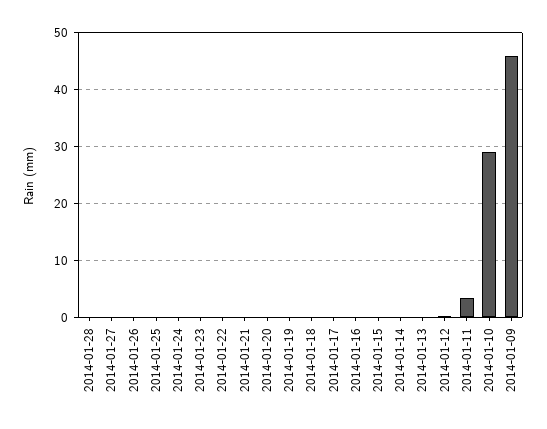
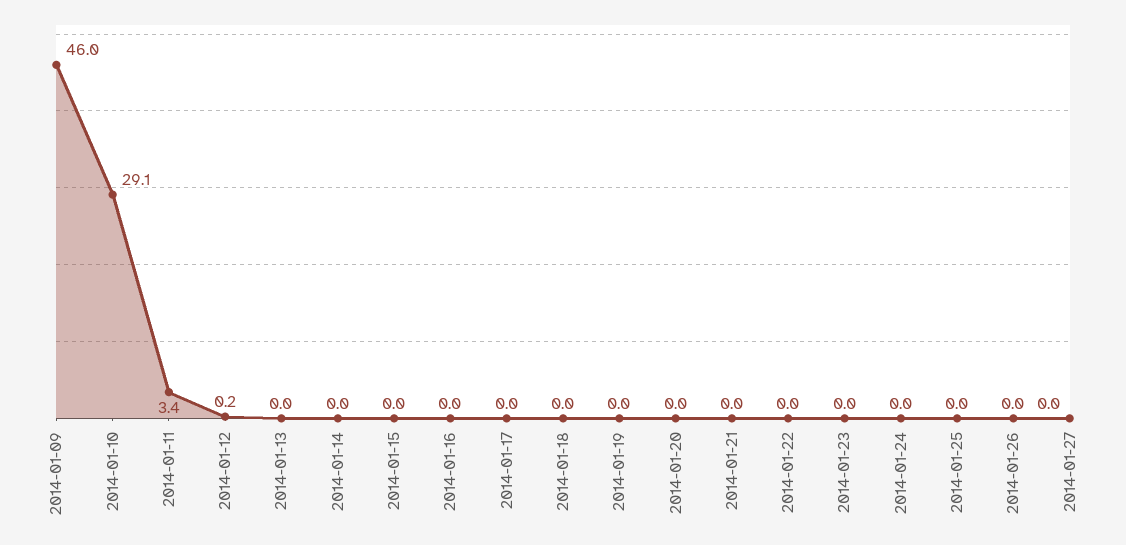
  {
-   "2014-01-28": 0,
    "2014-01-27": 0,
    "2014-01-26": 0,
    "2014-01-25": 0,
    "2014-01-24": 0,
    "2014-01-23": 0,
    "2014-01-22": 0,
    "2014-01-21": 0,
    "2014-01-20": 0,
    "2014-01-19": 0,
    "2014-01-18": 0,
    "2014-01-17": 0,
    "2014-01-16": 0,
    "2014-01-15": 0,
    "2014-01-14": 0,
    "2014-01-13": 0,
    "2014-01-12": 0.2,
    "2014-01-11": 3.4,
    "2014-01-10": 29.1,
    "2014-01-09": 46
  }

